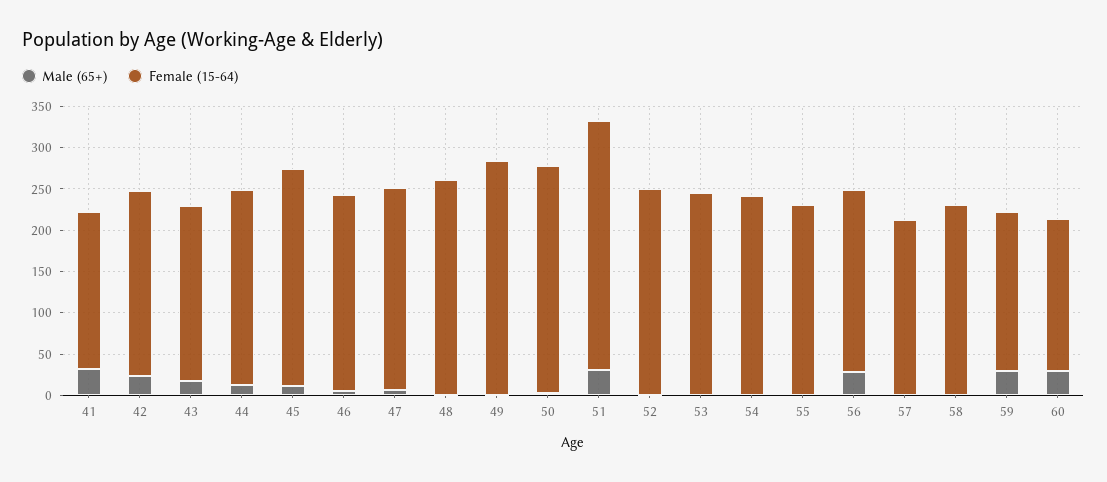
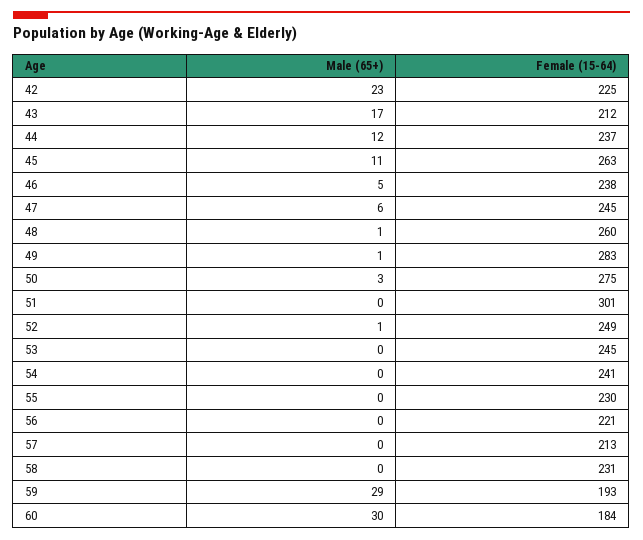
  {
    "Male (65+)": {
-     "41": 30,
      "42": 23,
      "43": 17,
      "44": 12,
      "45": 11,
      "46": 5,
      "47": 6,
      "48": 1,
      "49": 1,
      "50": 3,
-     "51": 30,
+     "51": 0,
      "52": 1,
      "53": 0,
      "54": 0,
      "55": 0,
-     "56": 30,
+     "56": 0,
      "57": 0,
      "58": 0,
      "59": 29,
      "60": 30
    },
    "Female (15-64)": {
-     "41": 190,
      "42": 225,
      "43": 212,
      "44": 237,
      "45": 263,
      "46": 238,
      "47": 245,
      "48": 260,
      "49": 283,
      "50": 275,
      "51": 301,
      "52": 249,
      "53": 245,
      "54": 241,
      "55": 230,
      "56": 221,
      "57": 213,
      "58": 231,
      "59": 193,
      "60": 184
    }
  }

